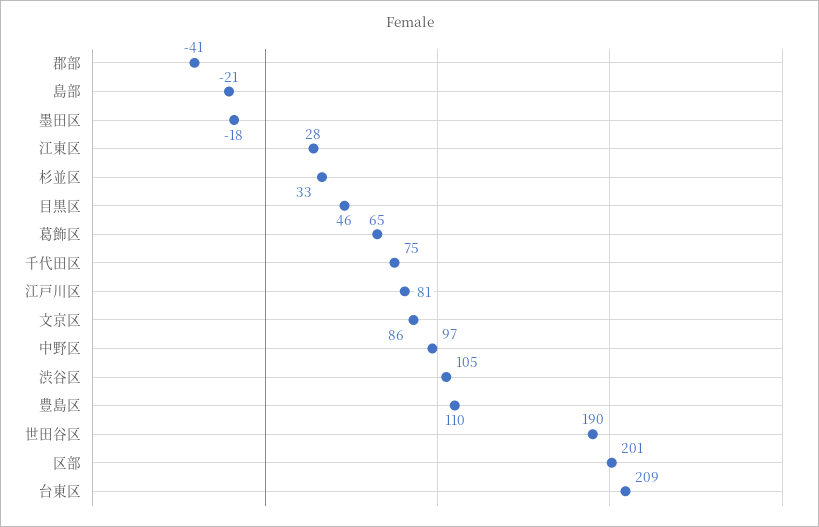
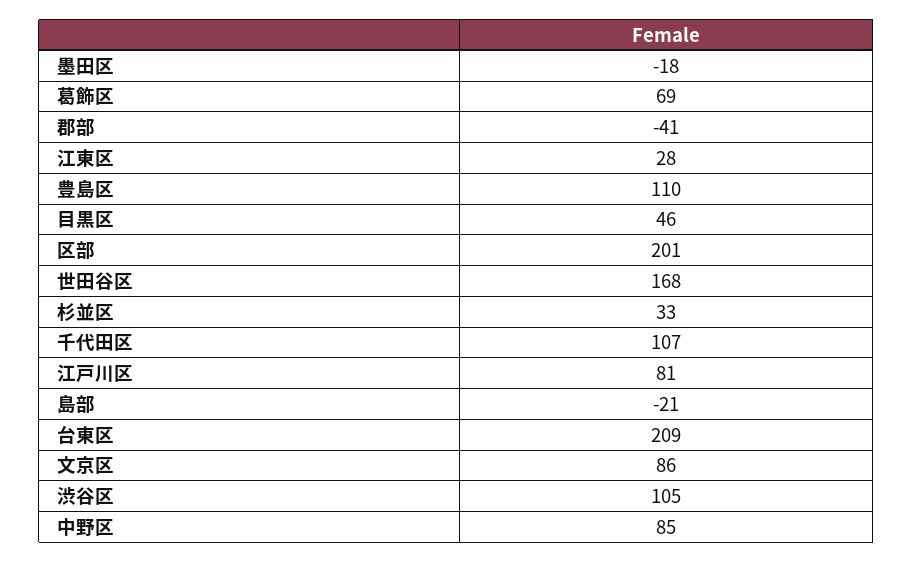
  {
    "郡部": -41,
    "島部": -21,
    "墨田区": -18,
    "江東区": 28,
    "杉並区": 33,
    "目黒区": 46,
-   "葛飾区": 65,
+   "葛飾区": 69,
-   "千代田区": 75,
+   "千代田区": 107,
    "江戸川区": 81,
    "文京区": 86,
-   "中野区": 97,
+   "中野区": 85,
    "渋谷区": 105,
    "豊島区": 110,
-   "世田谷区": 190,
+   "世田谷区": 168,
    "区部": 201,
    "台東区": 209
  }

